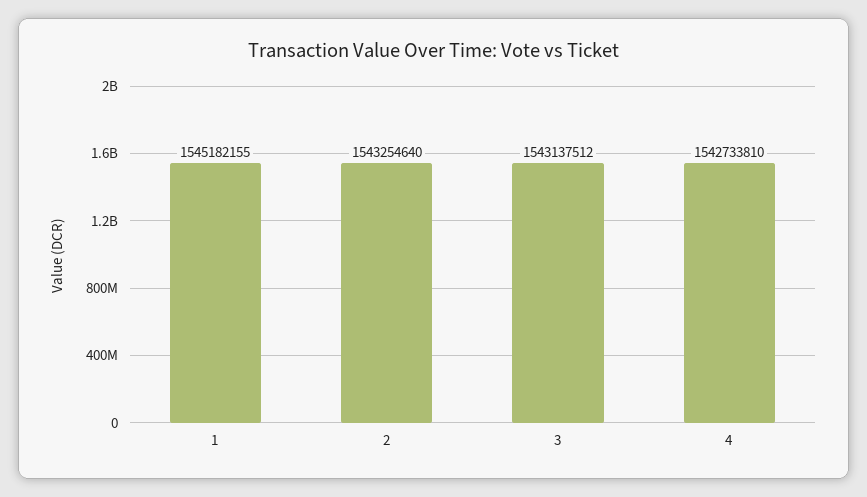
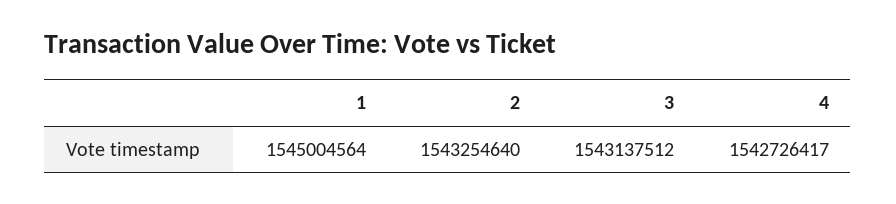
  {
-   "1": 1545182155,
+   "1": 1545004564,
    "2": 1543254640,
    "3": 1543137512,
-   "4": 1542733810
+   "4": 1542726417
  }

